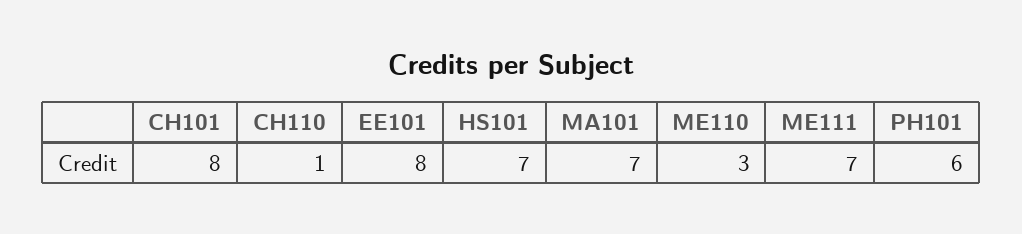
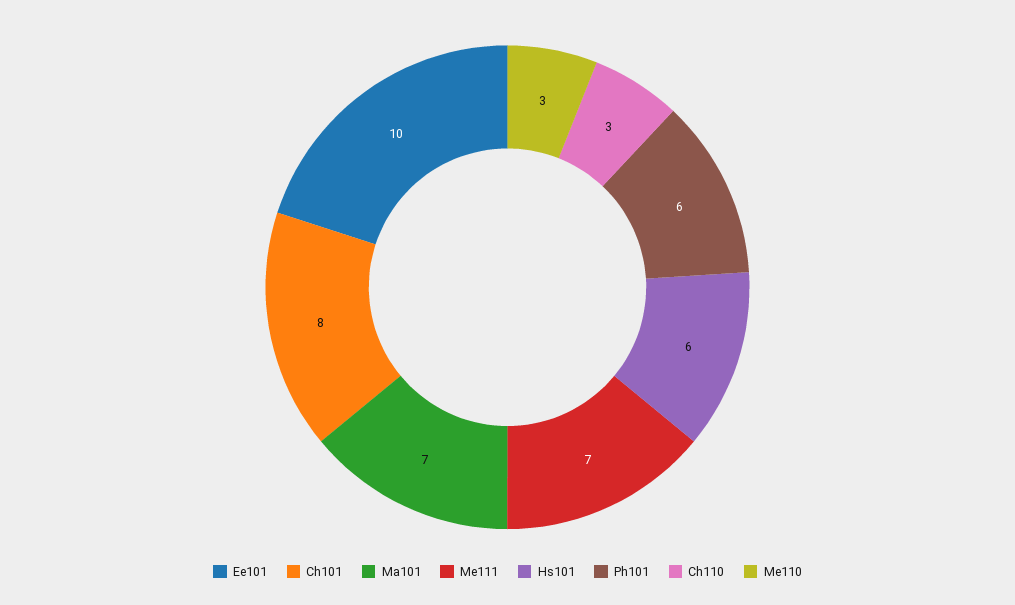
  {
    "CH101": 8,
-   "CH110": 1,
+   "CH110": 3,
-   "EE101": 8,
+   "EE101": 10,
-   "HS101": 7,
+   "HS101": 6,
    "MA101": 7,
    "ME110": 3,
    "ME111": 7,
    "PH101": 6
  }

